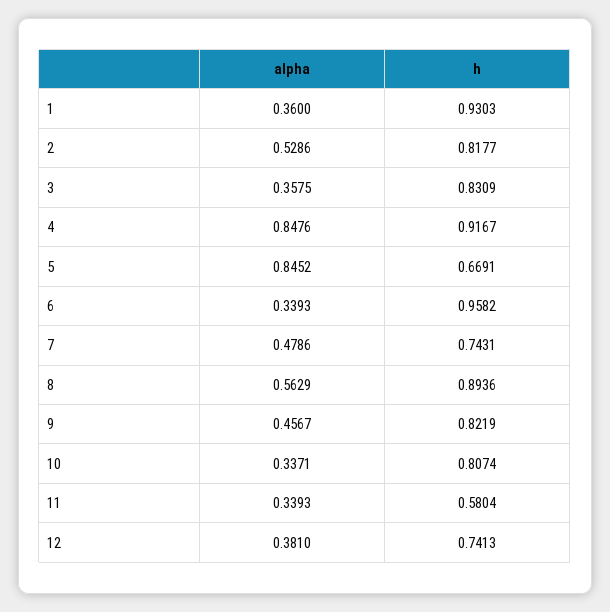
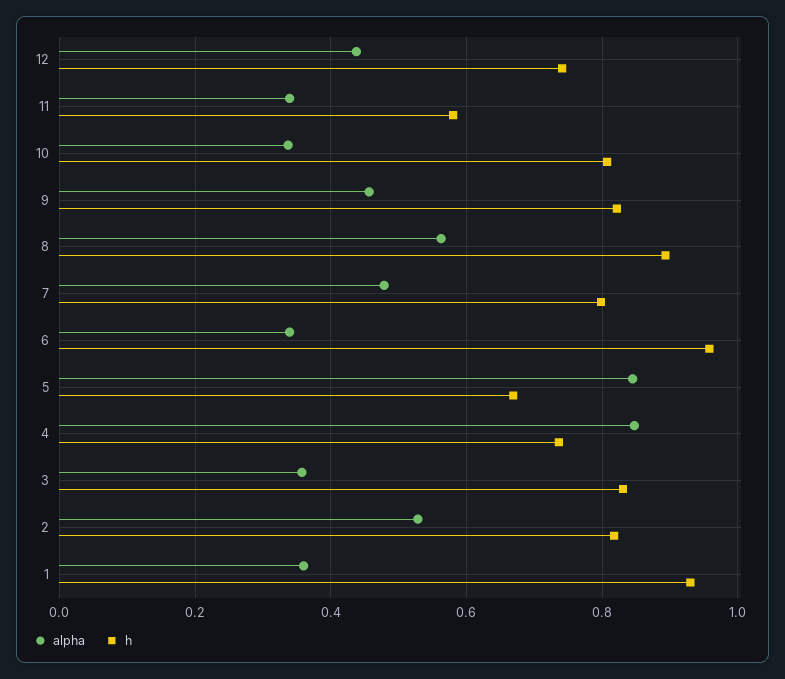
  {
    "alpha": {
      "1": 0.36,
      "2": 0.5286,
      "3": 0.3575,
      "4": 0.8476,
      "5": 0.8452,
      "6": 0.3393,
      "7": 0.4786,
      "8": 0.5629,
      "9": 0.4567,
      "10": 0.3371,
      "11": 0.3393,
-     "12": 0.381
+     "12": 0.44
    },
    "h": {
      "1": 0.9303,
      "2": 0.8177,
      "3": 0.8309,
-     "4": 0.9167,
+     "4": 0.74,
      "5": 0.6691,
      "6": 0.9582,
-     "7": 0.7431,
+     "7": 0.8,
      "8": 0.8936,
      "9": 0.8219,
      "10": 0.8074,
      "11": 0.5804,
      "12": 0.7413
    }
  }

